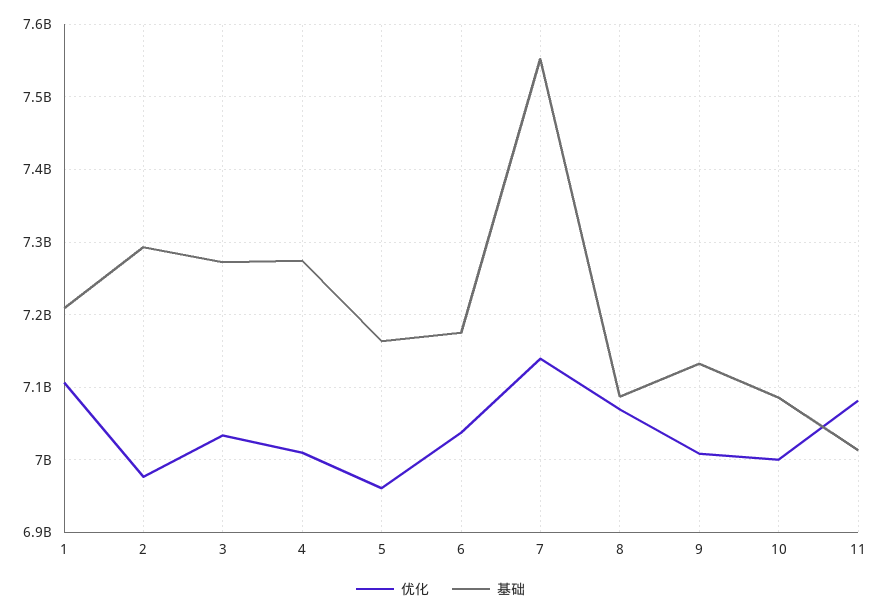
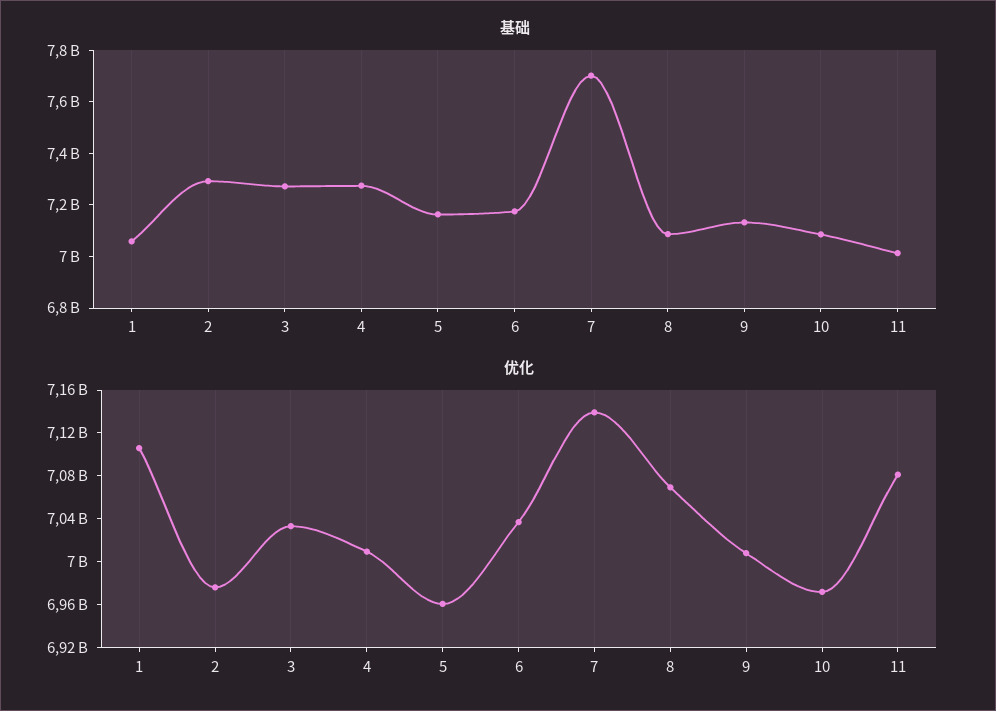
  {
    "优化": {
      "1": 7110000000,
      "2": 6980000000,
      "3": 7030000000,
      "4": 7010000000,
      "5": 6960000000,
      "6": 7040000000,
      "7": 7140000000,
      "8": 7070000000,
      "9": 7010000000,
-     "10": 7000000000,
+     "10": 6970000000,
      "11": 7080000000
    },
    "基础": {
-     "1": 7210000000,
+     "1": 7050000000,
      "2": 7290000000,
      "3": 7270000000,
      "4": 7270000000,
      "5": 7160000000,
      "6": 7170000000,
-     "7": 7550000000,
+     "7": 7700000000,
      "8": 7090000000,
      "9": 7130000000,
      "10": 7090000000,
      "11": 7010000000
    }
  }

